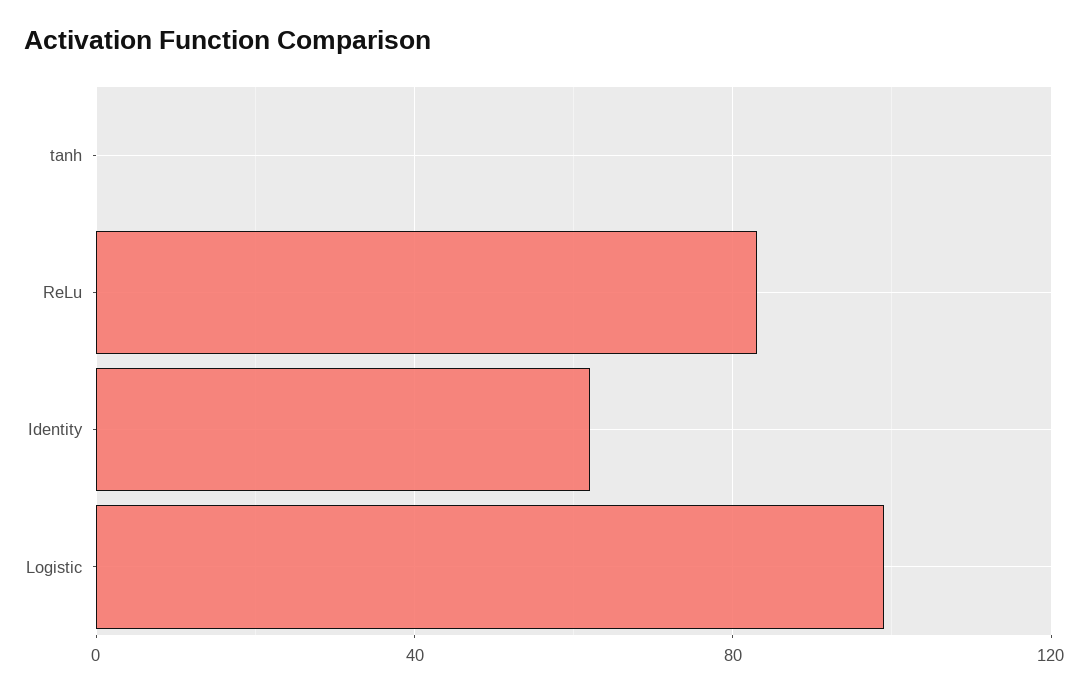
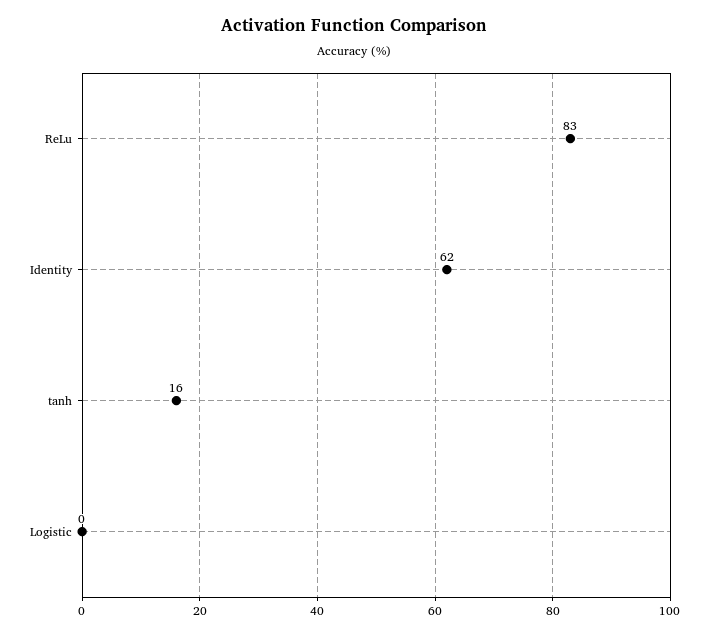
  {
-   "tanh": 0,
+   "tanh": 16,
    "ReLu": 83,
    "Identity": 62,
-   "Logistic": 100
+   "Logistic": 0
  }

